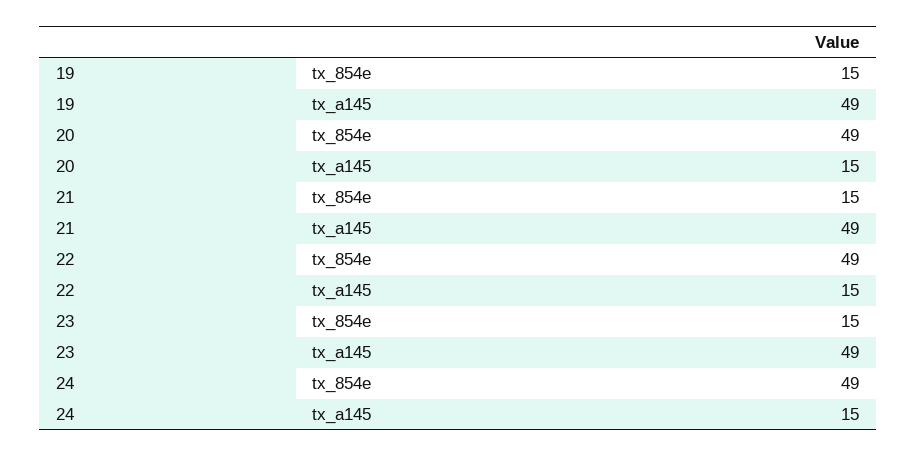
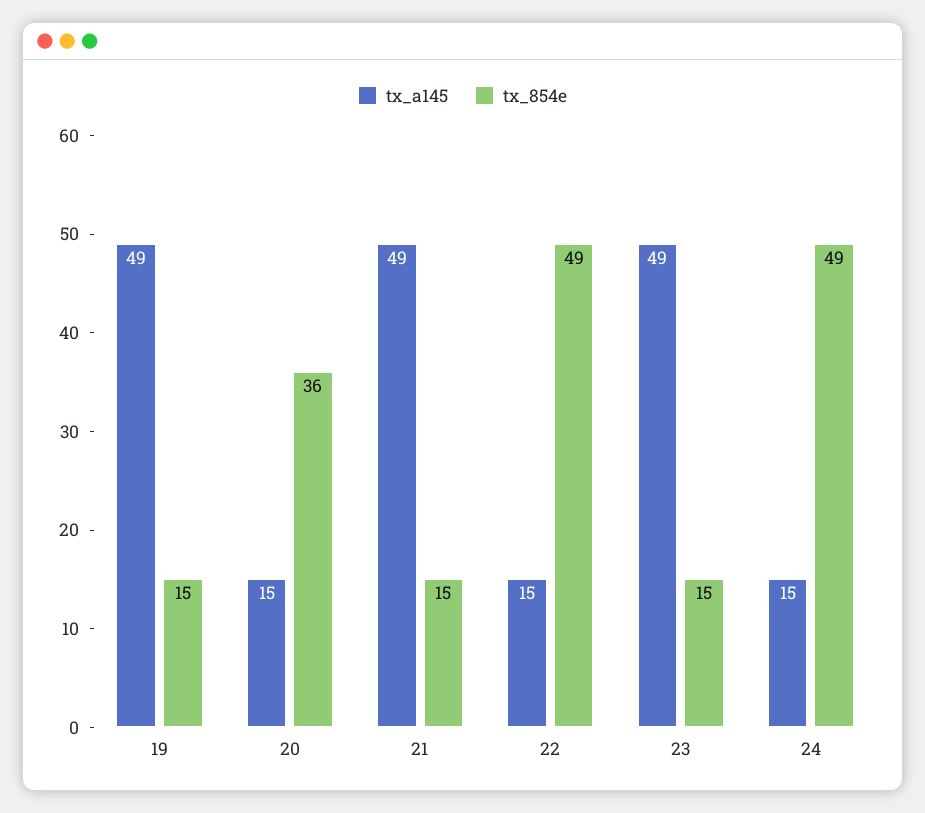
  {
    "tx_854e": {
      "19": 15,
-     "20": 49,
+     "20": 36,
      "21": 15,
      "22": 49,
      "23": 15,
      "24": 49
    },
    "tx_a145": {
      "19": 49,
      "20": 15,
      "21": 49,
      "22": 15,
      "23": 49,
      "24": 15
    }
  }

